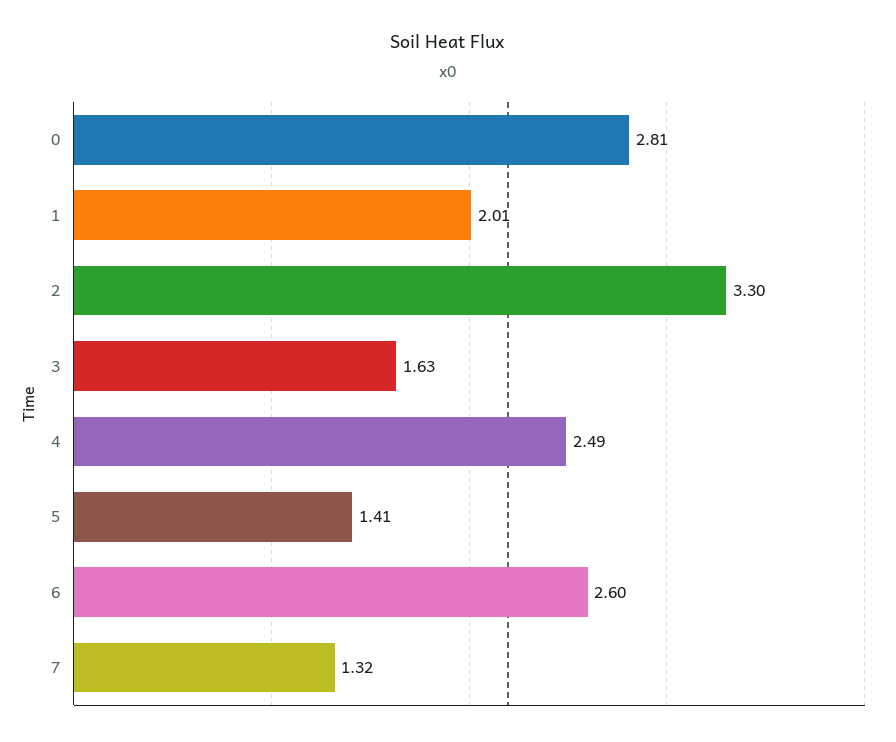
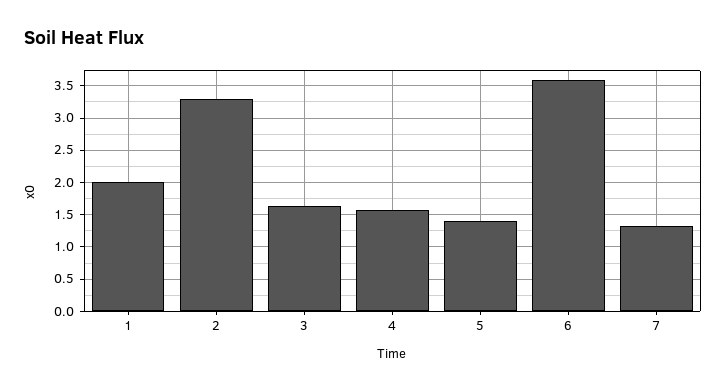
  {
-   "0": 2.81,
    "1": 2.01,
    "2": 3.3,
    "3": 1.63,
-   "4": 2.49,
+   "4": 1.6,
    "5": 1.41,
-   "6": 2.6,
+   "6": 3.6,
    "7": 1.32
  }

